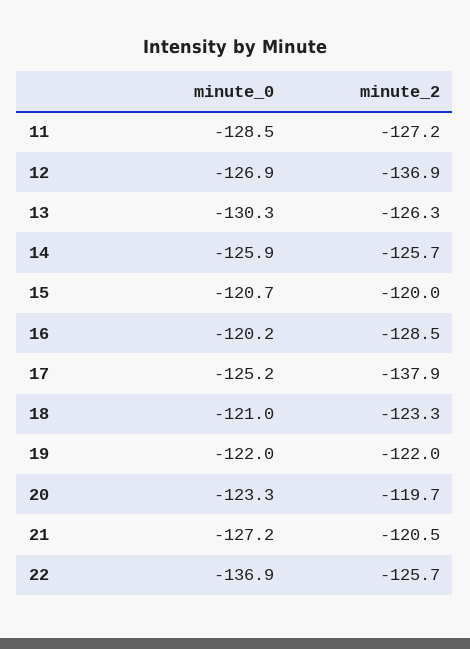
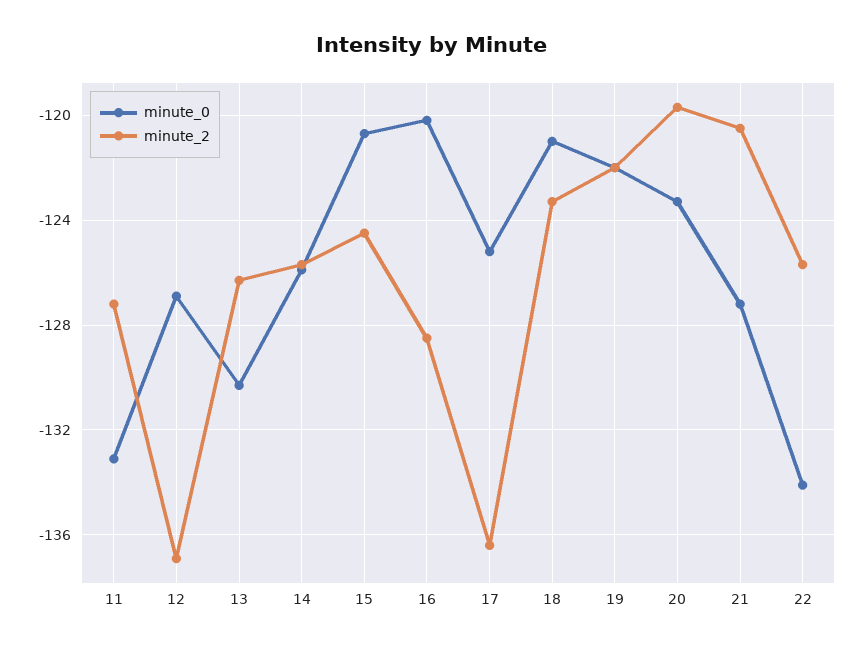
  {
    "minute_0": {
-     "11": -128.5,
+     "11": -133,
      "12": -126.9,
      "13": -130.3,
      "14": -125.9,
      "15": -120.7,
      "16": -120.2,
      "17": -125.2,
      "18": -121,
      "19": -122,
      "20": -123.3,
      "21": -127.2,
-     "22": -136.9
+     "22": -134
    },
    "minute_2": {
      "11": -127.2,
      "12": -136.9,
      "13": -126.3,
      "14": -125.7,
-     "15": -120,
+     "15": -124.5,
      "16": -128.5,
-     "17": -137.9,
+     "17": -136.5,
      "18": -123.3,
      "19": -122,
      "20": -119.7,
      "21": -120.5,
      "22": -125.7
    }
  }

